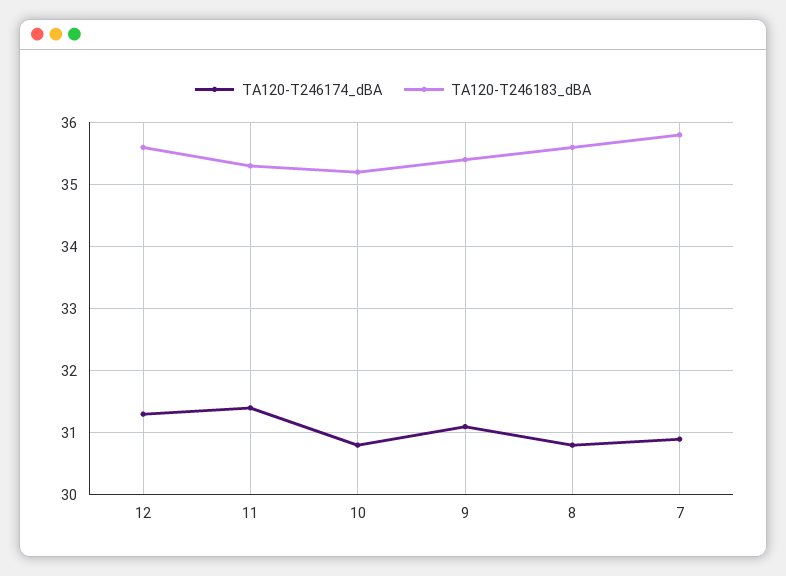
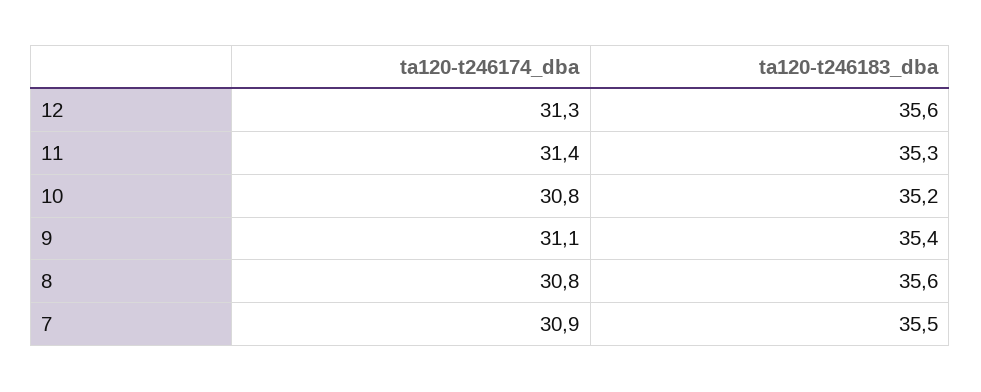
  {
    "TA120-T246174_dBA": {
      "12": 31.3,
      "11": 31.4,
      "10": 30.8,
      "9": 31.1,
      "8": 30.8,
      "7": 30.9
    },
    "TA120-T246183_dBA": {
      "12": 35.6,
      "11": 35.3,
      "10": 35.2,
      "9": 35.4,
      "8": 35.6,
-     "7": 35.8
+     "7": 35.5
    }
  }

